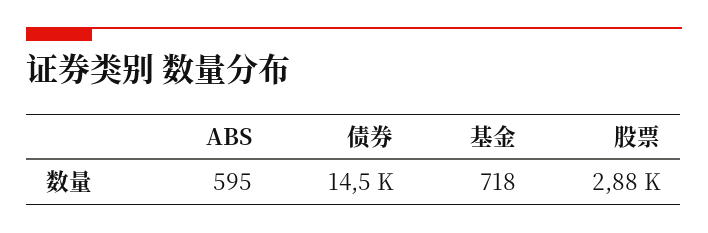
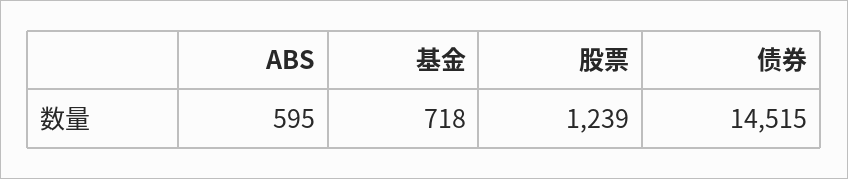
  {
    "ABS": 595,
    "债券": 14515,
    "基金": 718,
-   "股票": 2880
+   "股票": 1239
  }

